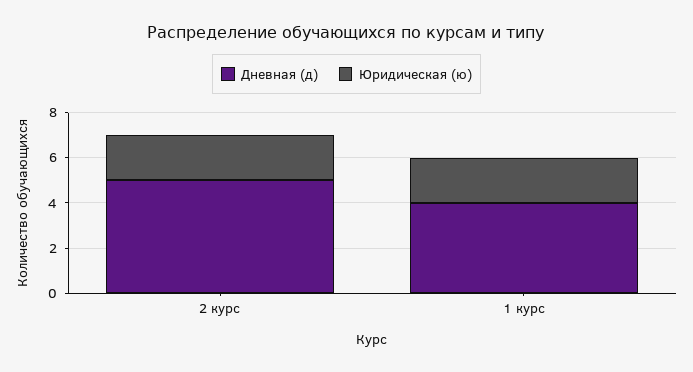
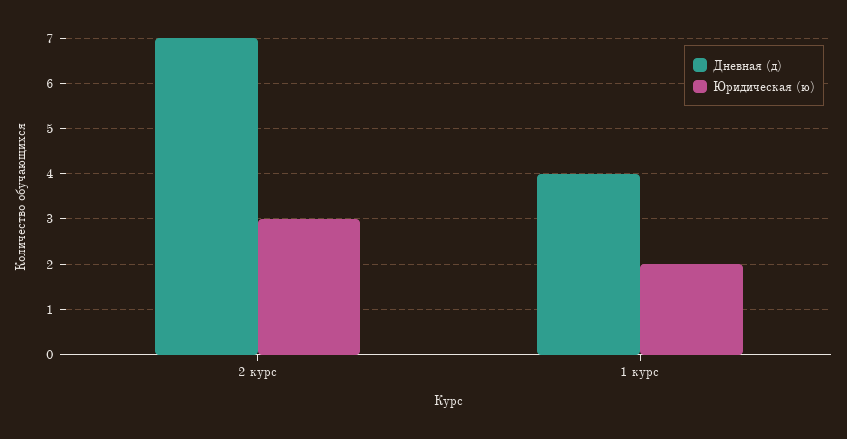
  {
    "Дневная (д)": {
-     "2 курс": 5,
+     "2 курс": 7,
      "1 курс": 4
    },
    "Юридическая (ю)": {
-     "2 курс": 2,
+     "2 курс": 3,
      "1 курс": 2
    }
  }

